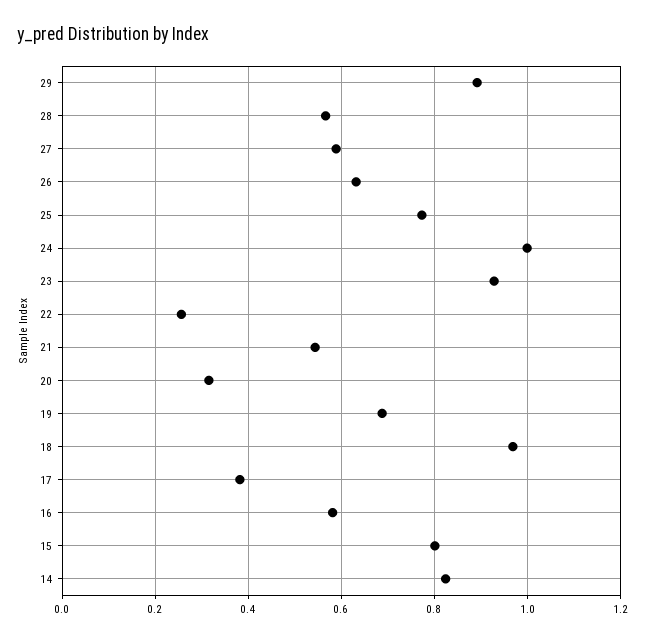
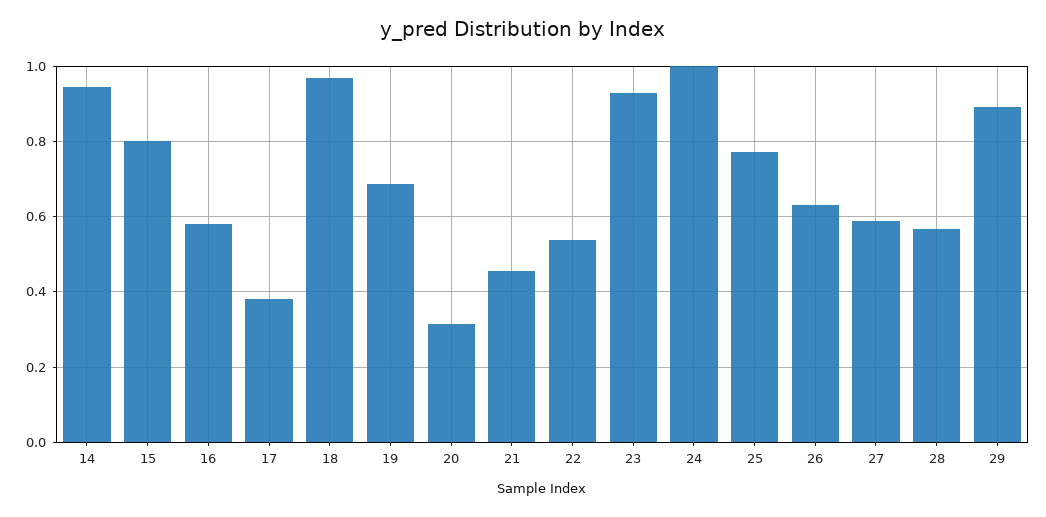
  {
    "29": 0.9,
    "28": 0.56,
    "27": 0.58,
    "26": 0.64,
    "25": 0.78,
    "24": 1,
    "23": 0.92,
-   "22": 0.26,
+   "22": 0.54,
-   "21": 0.54,
+   "21": 0.46,
    "20": 0.32,
    "19": 0.68,
    "18": 0.96,
    "17": 0.38,
    "16": 0.58,
    "15": 0.8,
-   "14": 0.82
+   "14": 0.94
  }

